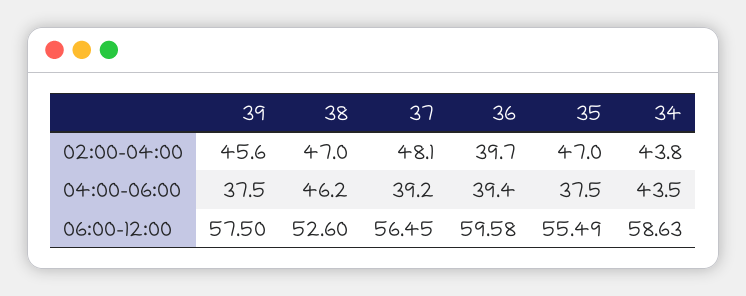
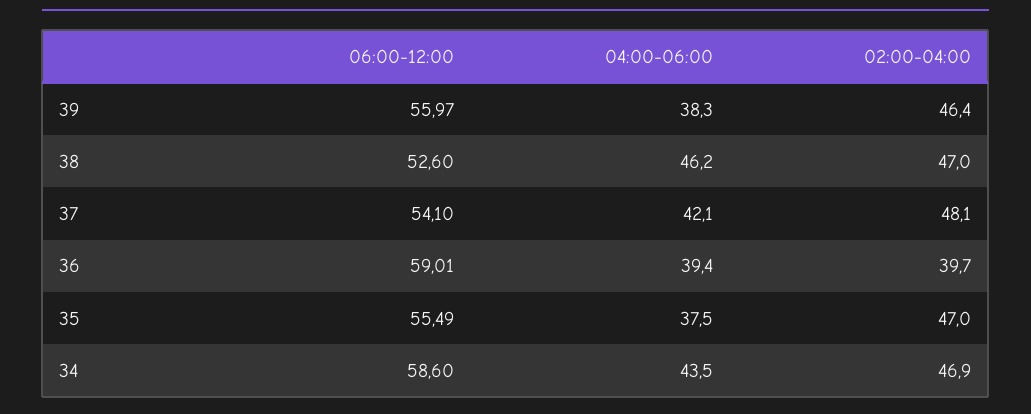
  {
    "39": {
-     "02:00-04:00": 45.6,
+     "02:00-04:00": 46.4,
-     "04:00-06:00": 37.5,
+     "04:00-06:00": 38.3,
-     "06:00-12:00": 57.5
+     "06:00-12:00": 55.97
    },
    "38": {
      "02:00-04:00": 47,
      "04:00-06:00": 46.2,
      "06:00-12:00": 52.6
    },
    "37": {
      "02:00-04:00": 48.1,
-     "04:00-06:00": 39.2,
+     "04:00-06:00": 42.1,
-     "06:00-12:00": 56.45
+     "06:00-12:00": 54.1
    },
    "36": {
      "02:00-04:00": 39.7,
      "04:00-06:00": 39.4,
-     "06:00-12:00": 59.58
+     "06:00-12:00": 59.01
    },
    "35": {
      "02:00-04:00": 47,
      "04:00-06:00": 37.5,
      "06:00-12:00": 55.49
    },
    "34": {
-     "02:00-04:00": 43.8,
+     "02:00-04:00": 46.9,
      "04:00-06:00": 43.5,
-     "06:00-12:00": 58.63
+     "06:00-12:00": 58.6
    }
  }

